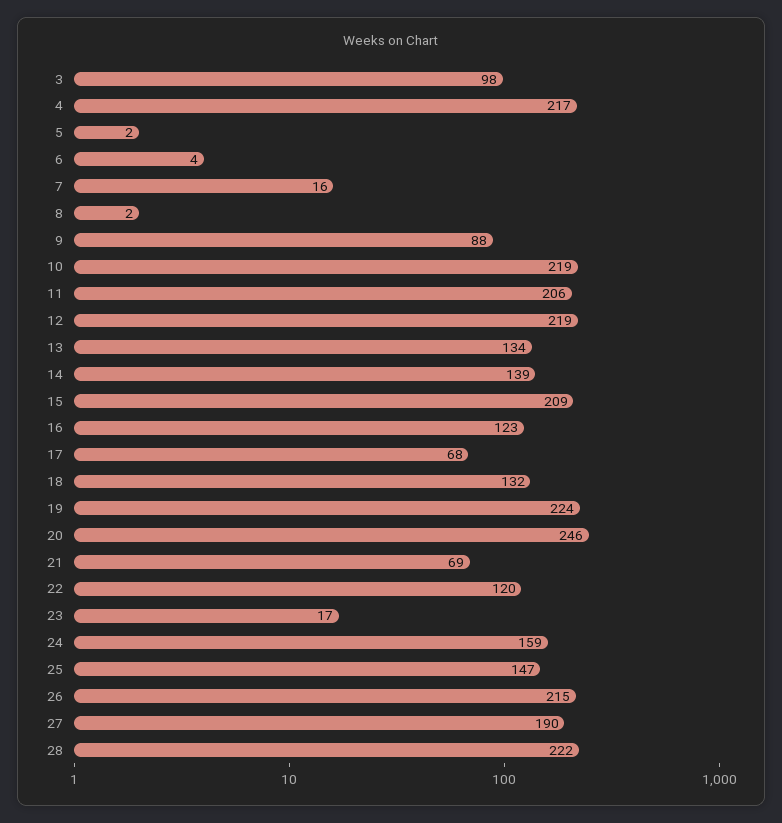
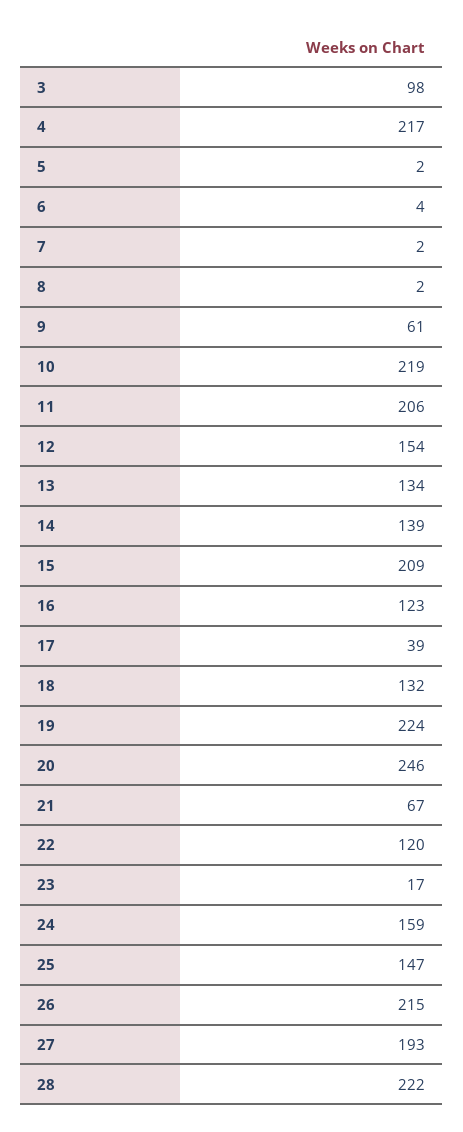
  {
    "3": 98,
    "4": 217,
    "5": 2,
    "6": 4,
-   "7": 16,
+   "7": 2,
    "8": 2,
-   "9": 88,
+   "9": 61,
    "10": 219,
    "11": 206,
-   "12": 219,
+   "12": 154,
    "13": 134,
    "14": 139,
    "15": 209,
    "16": 123,
-   "17": 68,
+   "17": 39,
    "18": 132,
    "19": 224,
    "20": 246,
-   "21": 69,
+   "21": 67,
    "22": 120,
    "23": 17,
    "24": 159,
    "25": 147,
    "26": 215,
-   "27": 190,
+   "27": 193,
    "28": 222
  }

